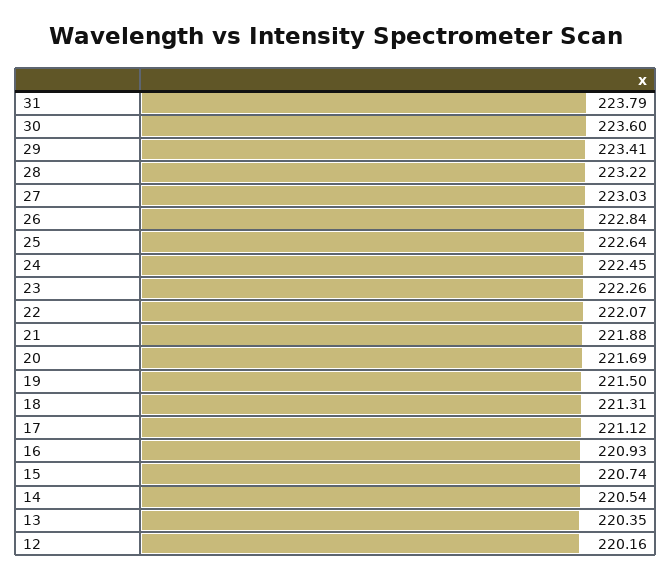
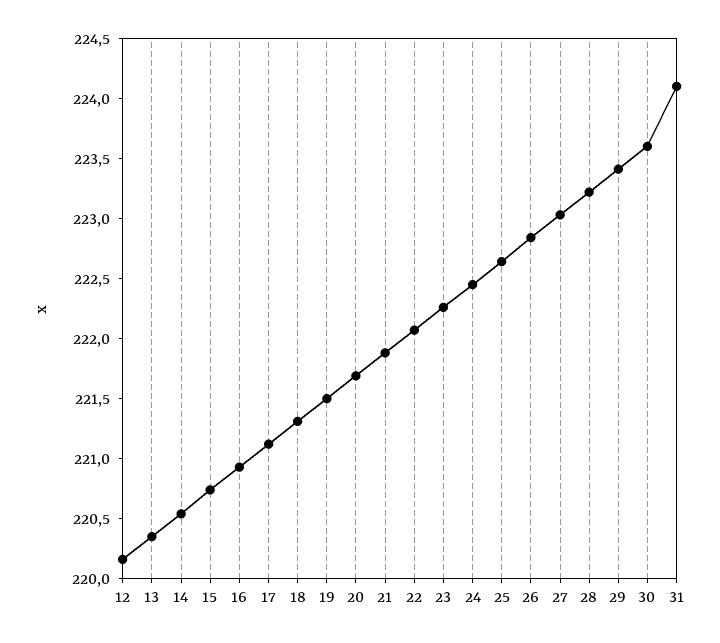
  {
-   "31": 223.79,
+   "31": 224.1,
    "30": 223.6,
    "29": 223.41,
    "28": 223.22,
    "27": 223.03,
    "26": 222.84,
    "25": 222.64,
    "24": 222.45,
    "23": 222.26,
    "22": 222.07,
    "21": 221.88,
    "20": 221.69,
    "19": 221.5,
    "18": 221.31,
    "17": 221.12,
    "16": 220.93,
    "15": 220.74,
    "14": 220.54,
    "13": 220.35,
    "12": 220.16
  }

